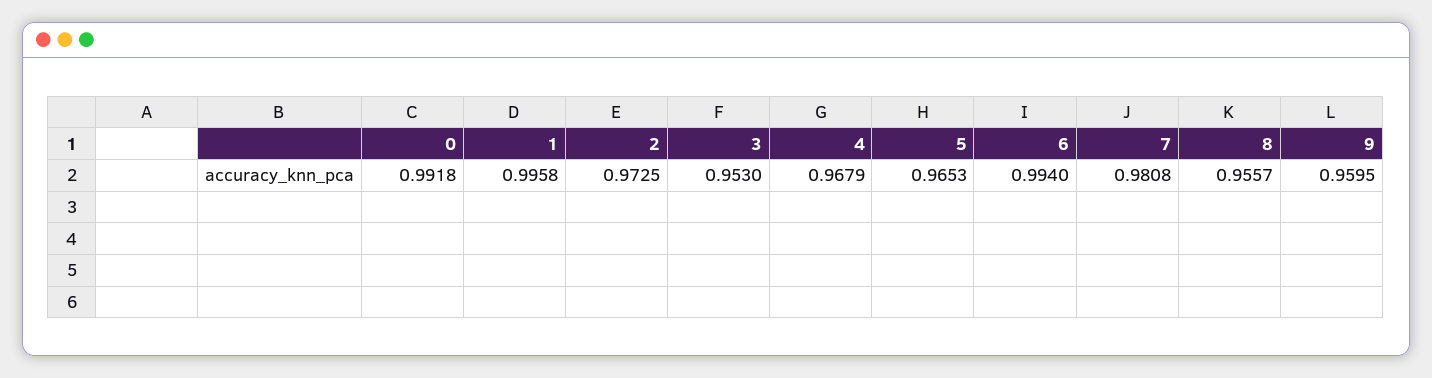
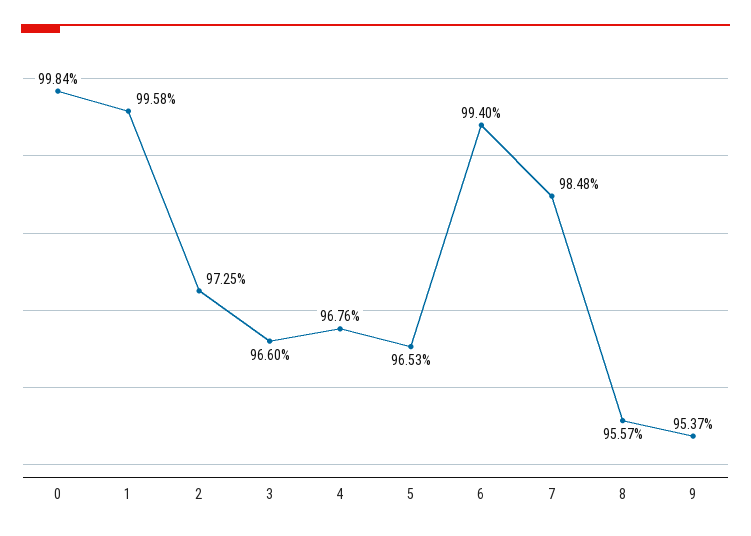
  {
-   "0": 0.9918,
+   "0": 0.9984,
    "1": 0.9958,
    "2": 0.9725,
-   "3": 0.953,
+   "3": 0.966,
-   "4": 0.9679,
+   "4": 0.9676,
    "5": 0.9653,
    "6": 0.994,
-   "7": 0.9808,
+   "7": 0.9848,
    "8": 0.9557,
-   "9": 0.9595
+   "9": 0.9537
  }

